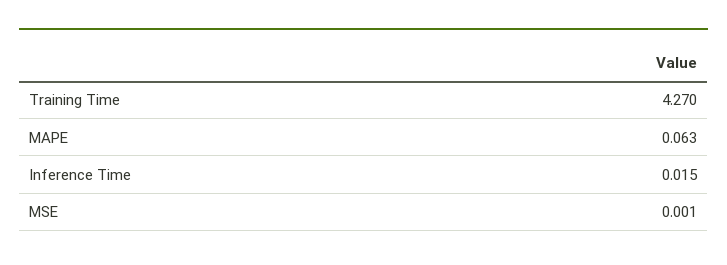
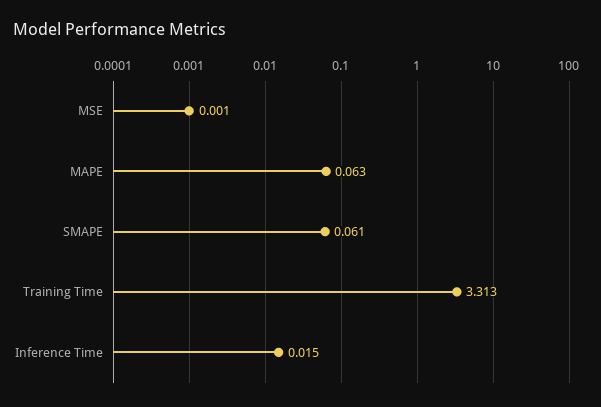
  {
-   "Training Time": 4.27,
+   "Training Time": 3.313,
    "MAPE": 0.063,
    "Inference Time": 0.015,
-   "MSE": 0.001
+   "MSE": 0.001,
+   "SMAPE": 0.061
  }

